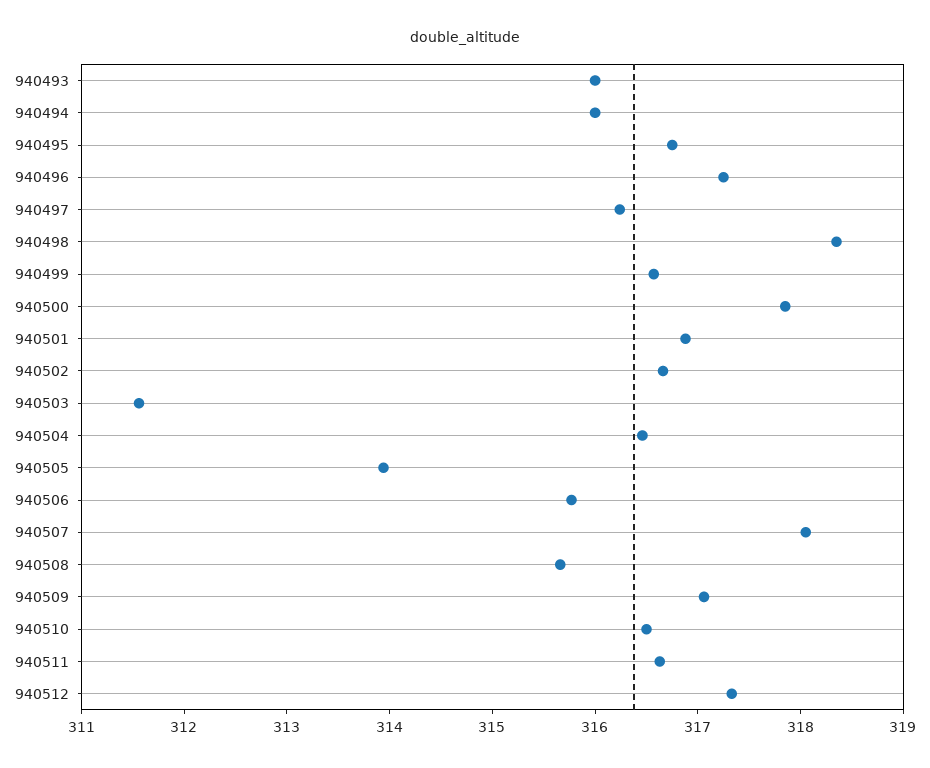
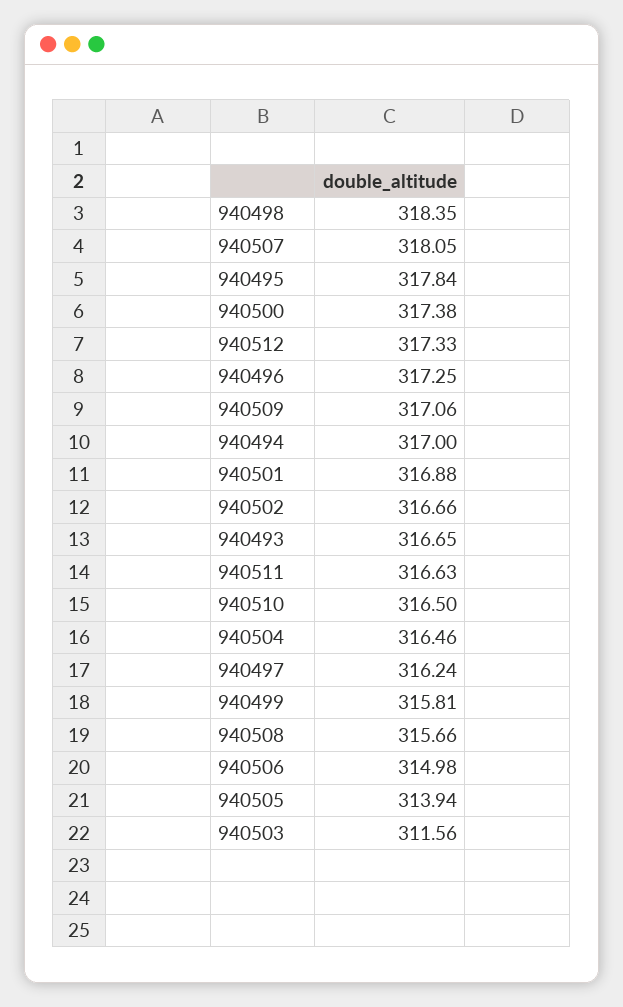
  {
-   "940493": 316,
+   "940493": 316.65,
-   "940494": 316,
+   "940494": 317,
-   "940495": 316.8,
+   "940495": 317.84,
    "940496": 317.25,
    "940497": 316.24,
    "940498": 318.35,
-   "940499": 316.6,
+   "940499": 315.81,
-   "940500": 317.8,
+   "940500": 317.38,
    "940501": 316.88,
    "940502": 316.66,
    "940503": 311.56,
    "940504": 316.46,
    "940505": 313.94,
-   "940506": 315.8,
+   "940506": 314.98,
    "940507": 318.05,
    "940508": 315.66,
    "940509": 317.06,
    "940510": 316.5,
    "940511": 316.63,
    "940512": 317.33
  }

